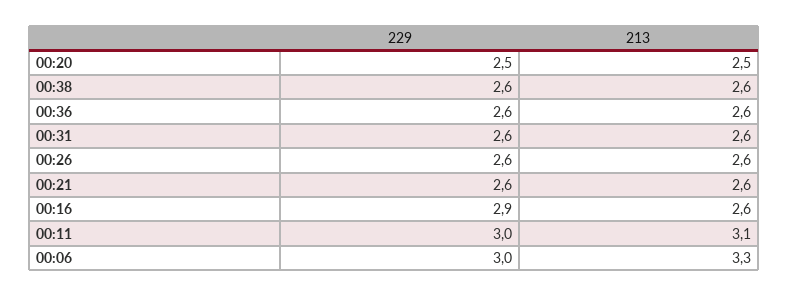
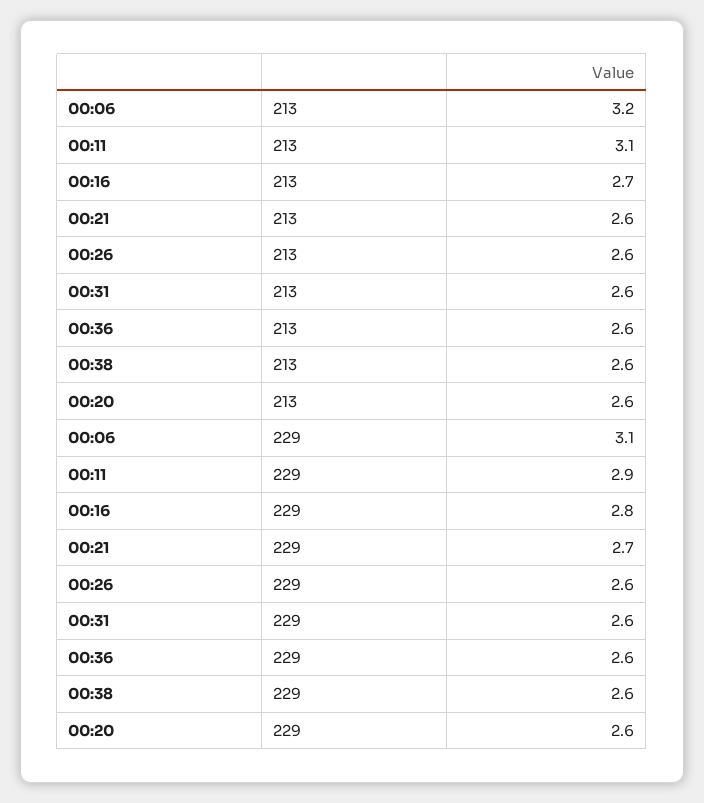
  {
    "229": {
-     "00:20": 2.5,
+     "00:20": 2.6,
      "00:38": 2.6,
      "00:36": 2.6,
      "00:31": 2.6,
      "00:26": 2.6,
-     "00:21": 2.6,
+     "00:21": 2.7,
-     "00:16": 2.9,
+     "00:16": 2.8,
-     "00:11": 3,
+     "00:11": 2.9,
-     "00:06": 3
+     "00:06": 3.1
    },
    "213": {
-     "00:20": 2.5,
+     "00:20": 2.6,
      "00:38": 2.6,
      "00:36": 2.6,
      "00:31": 2.6,
      "00:26": 2.6,
      "00:21": 2.6,
-     "00:16": 2.6,
+     "00:16": 2.7,
      "00:11": 3.1,
-     "00:06": 3.3
+     "00:06": 3.2
    }
  }

